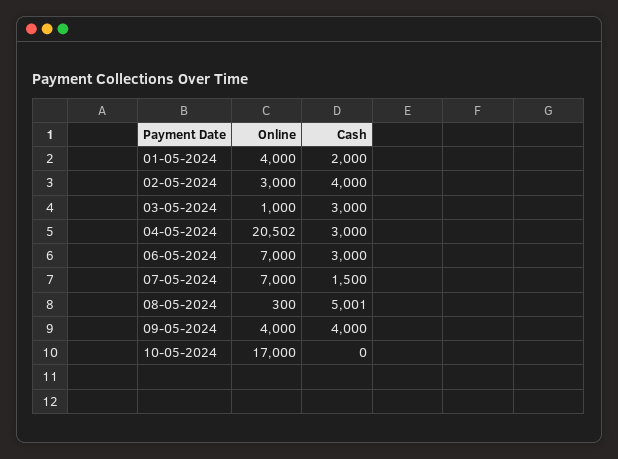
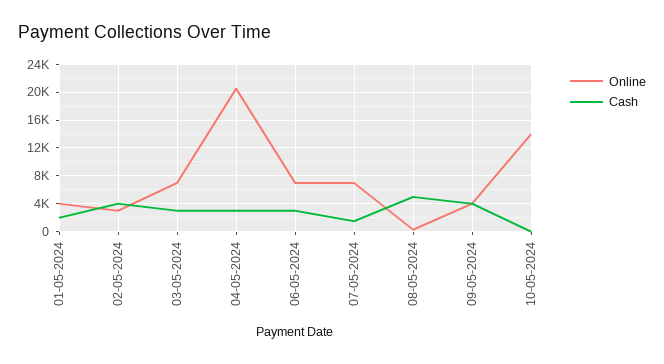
  {
    "Online": {
      "01-05-2024": 4000,
      "02-05-2024": 3000,
-     "03-05-2024": 1000,
+     "03-05-2024": 7000,
      "04-05-2024": 20502,
      "06-05-2024": 7000,
      "07-05-2024": 7000,
      "08-05-2024": 300,
      "09-05-2024": 4000,
-     "10-05-2024": 17000
+     "10-05-2024": 14000
    },
    "Cash": {
      "01-05-2024": 2000,
      "02-05-2024": 4000,
      "03-05-2024": 3000,
      "04-05-2024": 3000,
      "06-05-2024": 3000,
      "07-05-2024": 1500,
      "08-05-2024": 5001,
      "09-05-2024": 4000,
      "10-05-2024": 0
    }
  }

